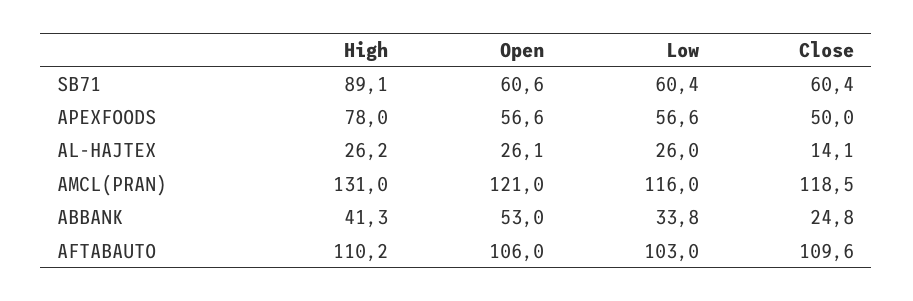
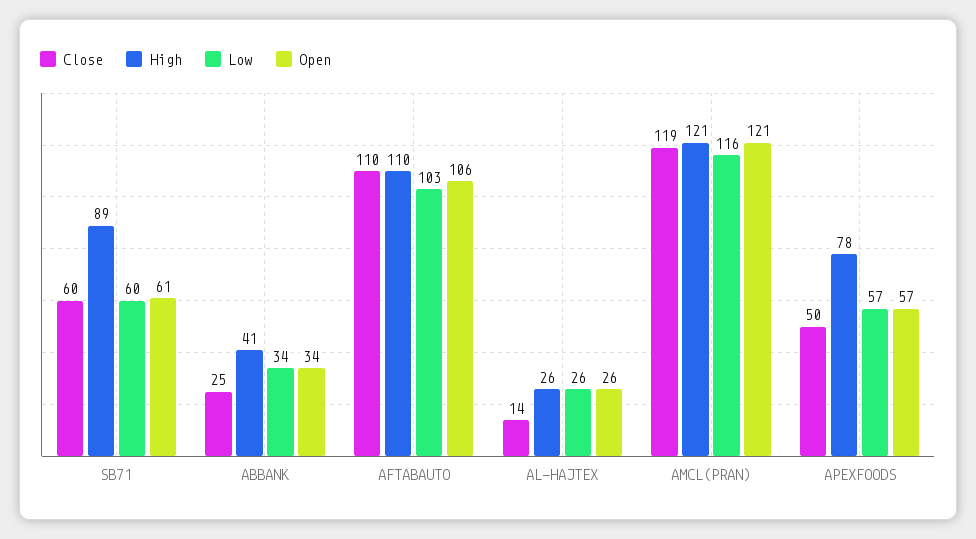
  {
    "High": {
      "SB71": 89.1,
      "APEXFOODS": 78,
      "AL-HAJTEX": 26.2,
-     "AMCL(PRAN)": 131,
+     "AMCL(PRAN)": 121,
      "ABBANK": 41.3,
      "AFTABAUTO": 110.2
    },
    "Open": {
      "SB71": 60.6,
      "APEXFOODS": 56.6,
      "AL-HAJTEX": 26.1,
      "AMCL(PRAN)": 121,
-     "ABBANK": 53,
+     "ABBANK": 34,
      "AFTABAUTO": 106
    },
    "Low": {
      "SB71": 60.4,
      "APEXFOODS": 56.6,
      "AL-HAJTEX": 26,
      "AMCL(PRAN)": 116,
      "ABBANK": 33.8,
      "AFTABAUTO": 103
    },
    "Close": {
      "SB71": 60.4,
      "APEXFOODS": 50,
      "AL-HAJTEX": 14.1,
      "AMCL(PRAN)": 118.5,
      "ABBANK": 24.8,
      "AFTABAUTO": 109.6
    }
  }

